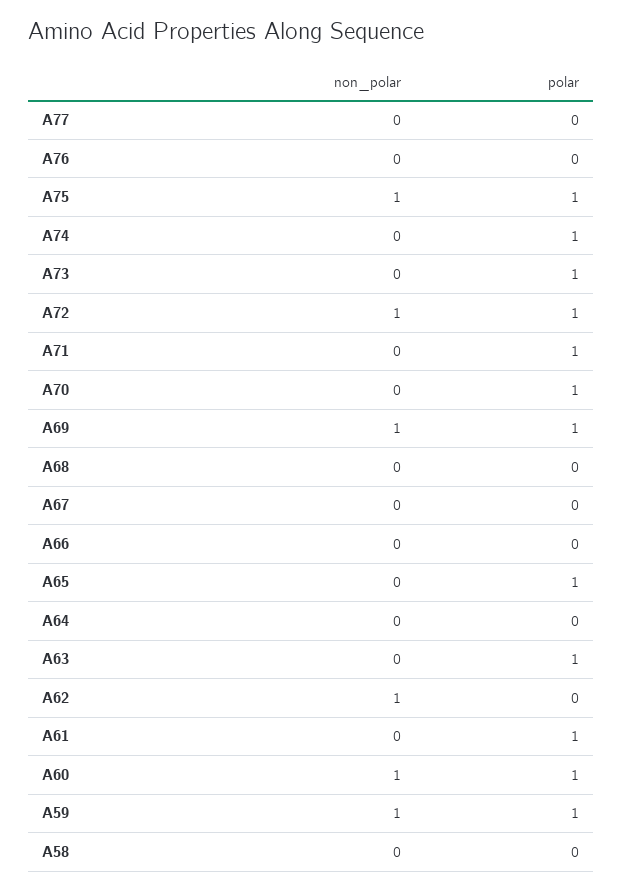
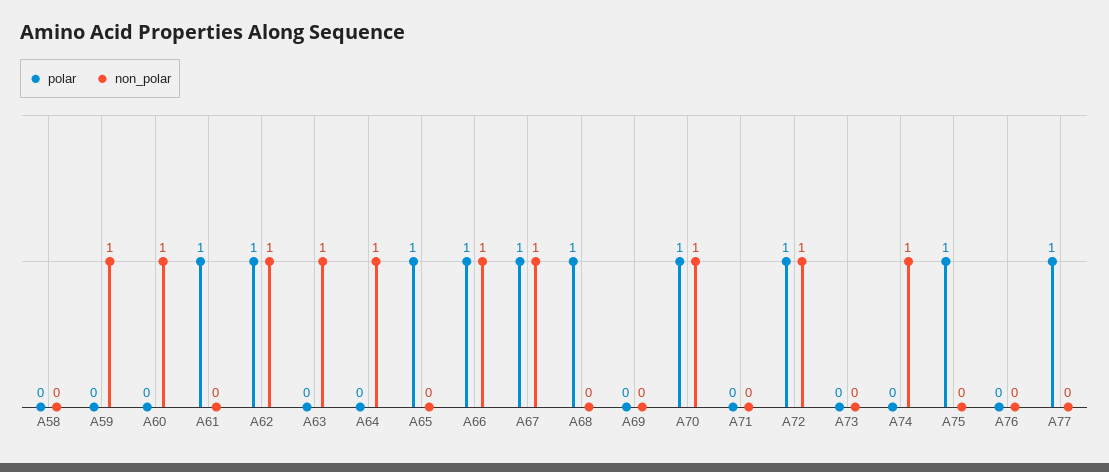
  {
    "non_polar": {
      "A77": 0,
      "A76": 0,
-     "A75": 1,
+     "A75": 0,
-     "A74": 0,
+     "A74": 1,
      "A73": 0,
      "A72": 1,
      "A71": 0,
-     "A70": 0,
+     "A70": 1,
-     "A69": 1,
+     "A69": 0,
      "A68": 0,
-     "A67": 0,
+     "A67": 1,
-     "A66": 0,
+     "A66": 1,
      "A65": 0,
-     "A64": 0,
+     "A64": 1,
-     "A63": 0,
+     "A63": 1,
      "A62": 1,
      "A61": 0,
      "A60": 1,
      "A59": 1,
      "A58": 0
    },
    "polar": {
-     "A77": 0,
+     "A77": 1,
      "A76": 0,
      "A75": 1,
-     "A74": 1,
+     "A74": 0,
-     "A73": 1,
+     "A73": 0,
      "A72": 1,
-     "A71": 1,
+     "A71": 0,
      "A70": 1,
-     "A69": 1,
+     "A69": 0,
-     "A68": 0,
+     "A68": 1,
-     "A67": 0,
+     "A67": 1,
-     "A66": 0,
+     "A66": 1,
      "A65": 1,
      "A64": 0,
-     "A63": 1,
+     "A63": 0,
-     "A62": 0,
+     "A62": 1,
      "A61": 1,
-     "A60": 1,
+     "A60": 0,
-     "A59": 1,
+     "A59": 0,
      "A58": 0
    }
  }

